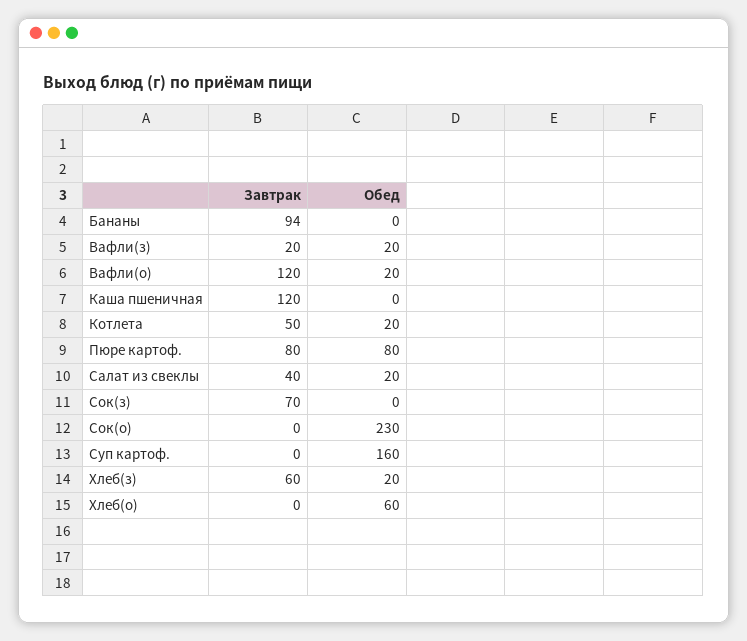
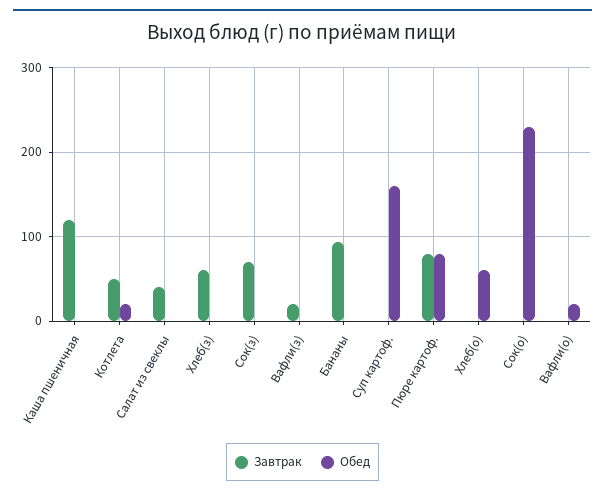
  {
    "Завтрак": {
      "Бананы": 94,
      "Вафли(з)": 20,
-     "Вафли(о)": 120,
+     "Вафли(о)": 0,
      "Каша пшеничная": 120,
      "Котлета": 50,
      "Пюре картоф.": 80,
      "Салат из свеклы": 40,
      "Сок(з)": 70,
      "Сок(о)": 0,
      "Суп картоф.": 0,
      "Хлеб(з)": 60,
      "Хлеб(о)": 0
    },
    "Обед": {
      "Бананы": 0,
-     "Вафли(з)": 20,
+     "Вафли(з)": 0,
      "Вафли(о)": 20,
      "Каша пшеничная": 0,
      "Котлета": 20,
      "Пюре картоф.": 80,
-     "Салат из свеклы": 20,
+     "Салат из свеклы": 0,
      "Сок(з)": 0,
      "Сок(о)": 230,
      "Суп картоф.": 160,
-     "Хлеб(з)": 20,
+     "Хлеб(з)": 0,
      "Хлеб(о)": 60
    }
  }

